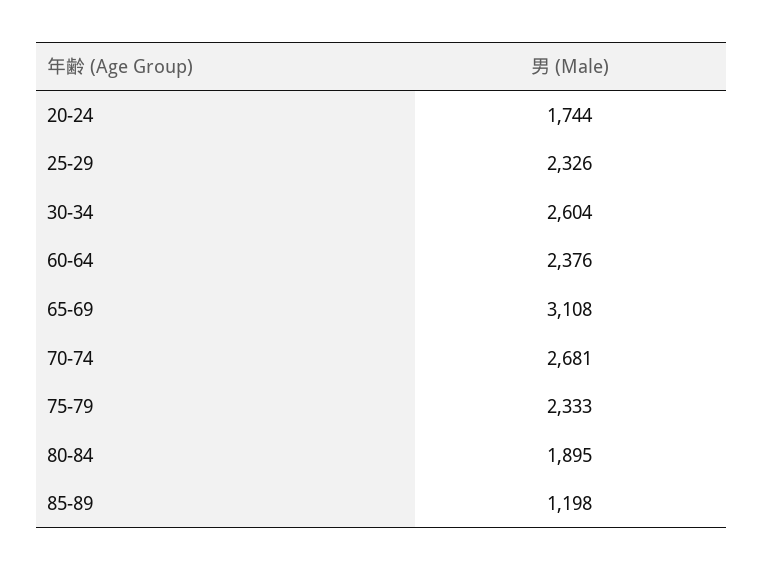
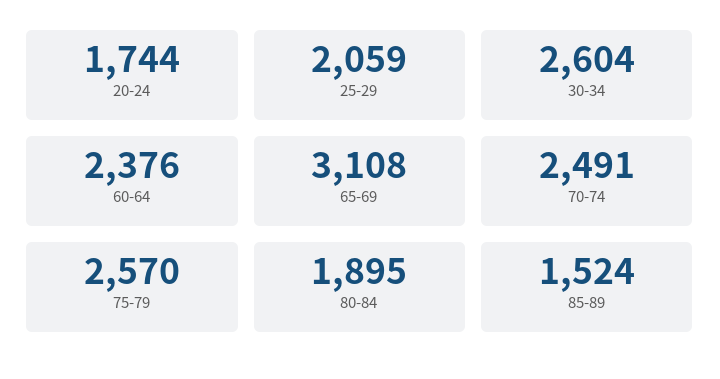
  {
    "20-24": 1744,
-   "25-29": 2326,
+   "25-29": 2059,
    "30-34": 2604,
    "60-64": 2376,
    "65-69": 3108,
-   "70-74": 2681,
+   "70-74": 2491,
-   "75-79": 2333,
+   "75-79": 2570,
    "80-84": 1895,
-   "85-89": 1198
+   "85-89": 1524
  }

